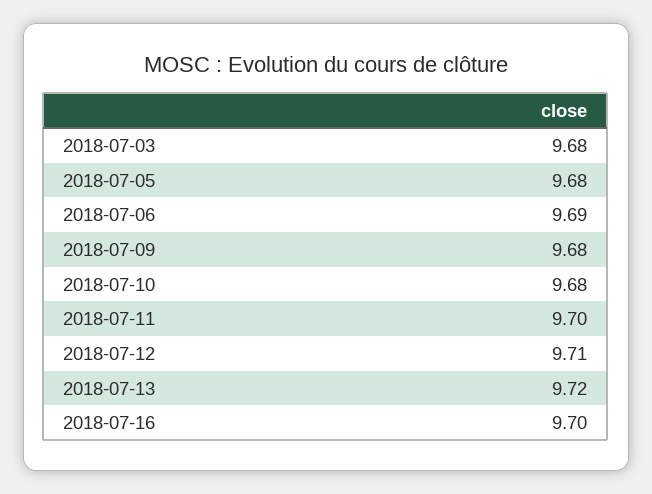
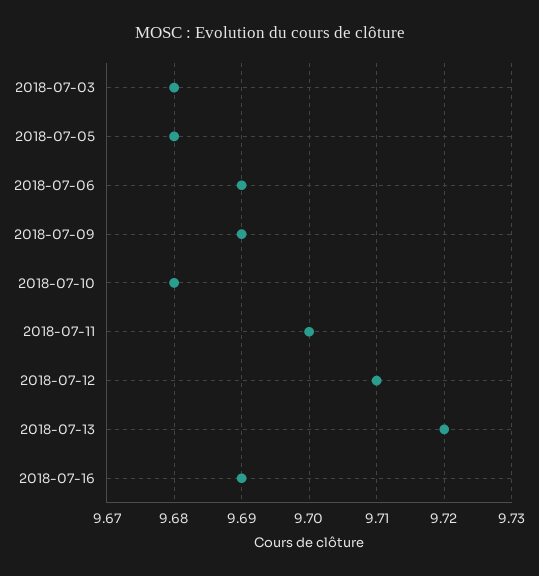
  {
    "2018-07-03": 9.68,
    "2018-07-05": 9.68,
    "2018-07-06": 9.69,
-   "2018-07-09": 9.68,
+   "2018-07-09": 9.69,
    "2018-07-10": 9.68,
    "2018-07-11": 9.7,
    "2018-07-12": 9.71,
    "2018-07-13": 9.72,
-   "2018-07-16": 9.7
+   "2018-07-16": 9.69
  }

